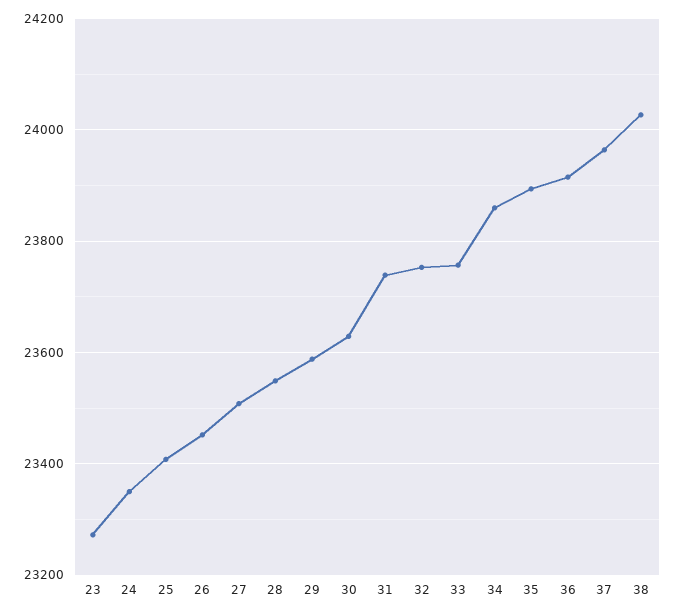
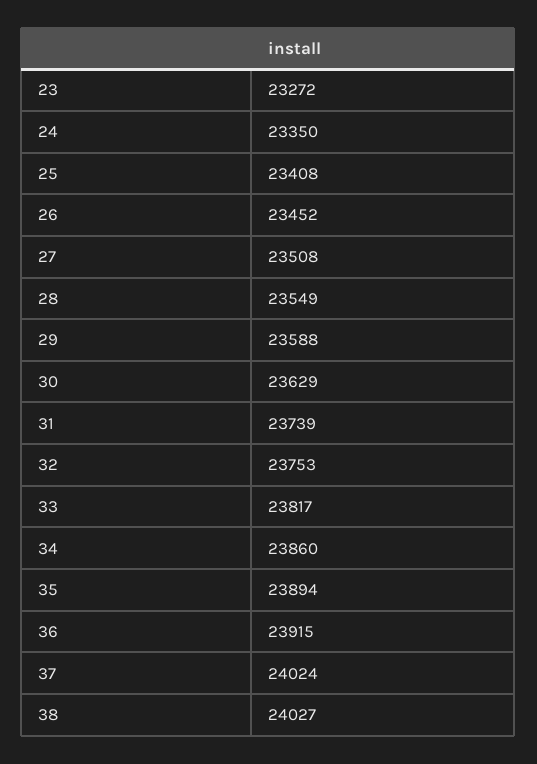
  {
    "23": 23272,
    "24": 23350,
    "25": 23408,
    "26": 23452,
    "27": 23508,
    "28": 23549,
    "29": 23588,
    "30": 23629,
    "31": 23739,
    "32": 23753,
-   "33": 23760,
+   "33": 23817,
    "34": 23860,
    "35": 23894,
    "36": 23915,
-   "37": 23960,
+   "37": 24024,
    "38": 24027
  }

